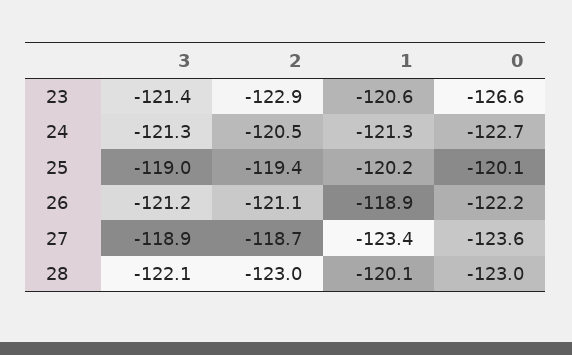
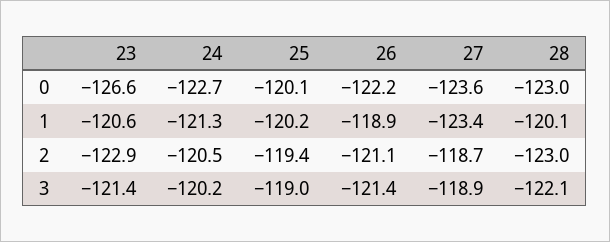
  {
    "3": {
      "23": -121.4,
-     "24": -121.3,
+     "24": -120.2,
      "25": -119,
-     "26": -121.2,
+     "26": -121.4,
      "27": -118.9,
      "28": -122.1
    },
    "2": {
      "23": -122.9,
      "24": -120.5,
      "25": -119.4,
      "26": -121.1,
      "27": -118.7,
      "28": -123
    },
    "1": {
      "23": -120.6,
      "24": -121.3,
      "25": -120.2,
      "26": -118.9,
      "27": -123.4,
      "28": -120.1
    },
    "0": {
      "23": -126.6,
      "24": -122.7,
      "25": -120.1,
      "26": -122.2,
      "27": -123.6,
      "28": -123
    }
  }

